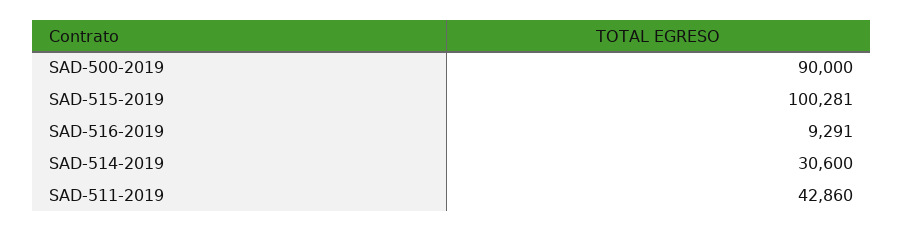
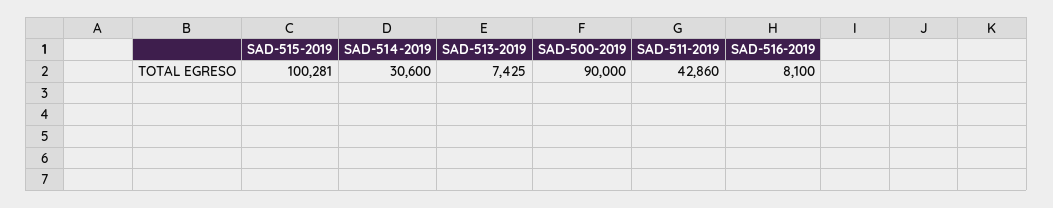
  {
    "SAD-500-2019": 90000,
    "SAD-515-2019": 100281,
-   "SAD-516-2019": 9291,
+   "SAD-516-2019": 8100,
    "SAD-514-2019": 30600,
-   "SAD-511-2019": 42860
+   "SAD-511-2019": 42860,
+   "SAD-513-2019": 7425
  }

